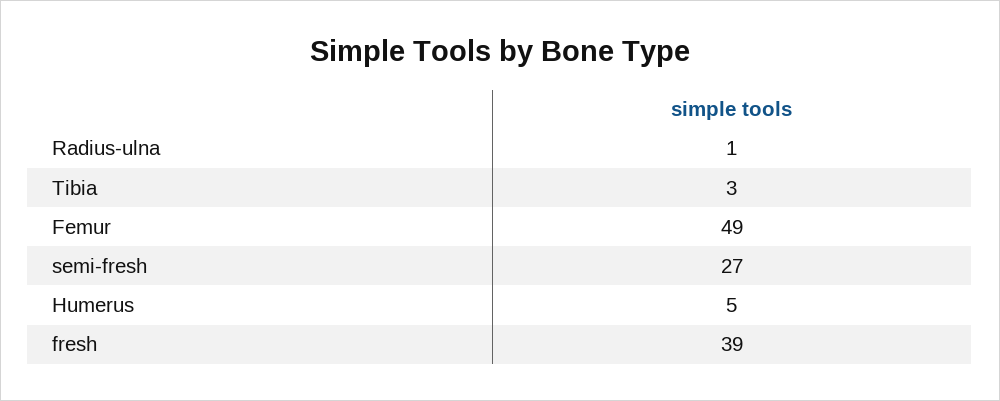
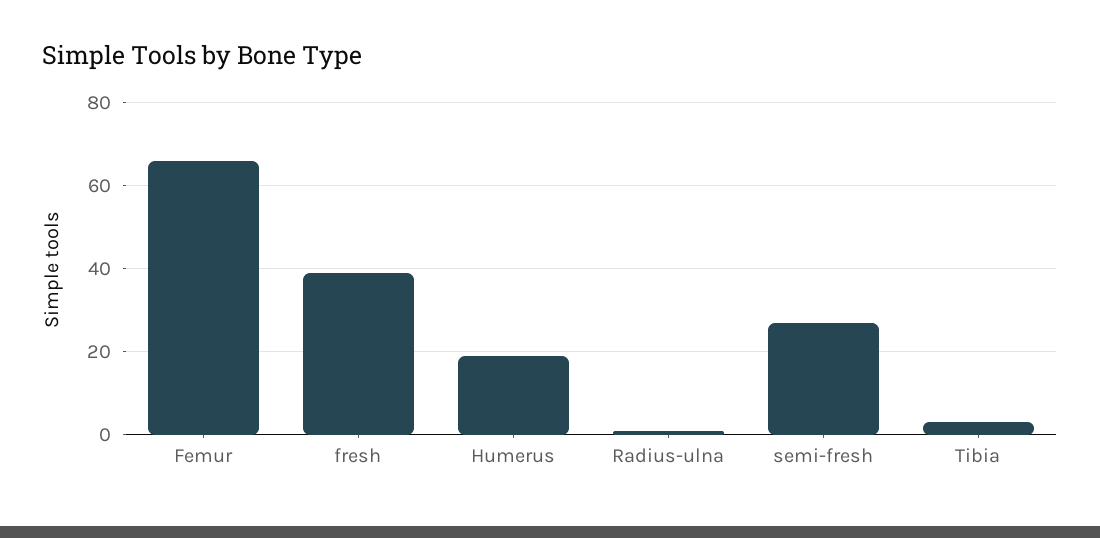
  {
    "Radius-ulna": 1,
    "Tibia": 3,
-   "Femur": 49,
+   "Femur": 65,
    "semi-fresh": 27,
-   "Humerus": 5,
+   "Humerus": 20,
    "fresh": 39
  }

